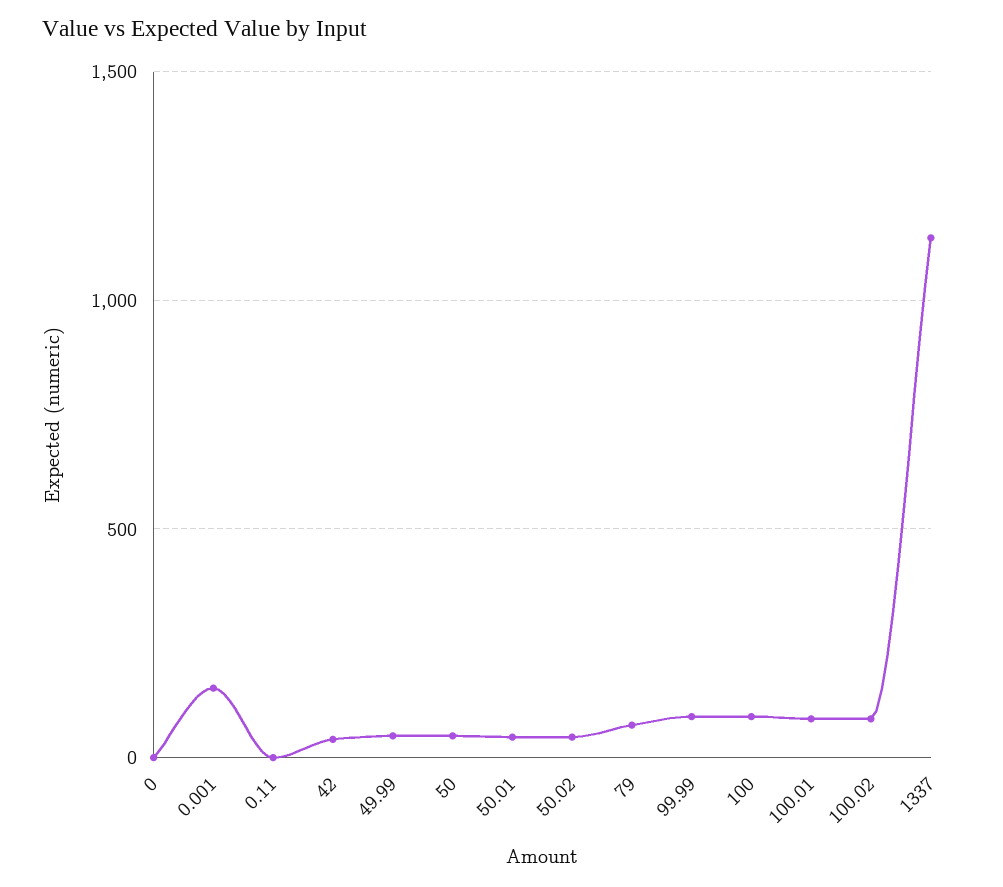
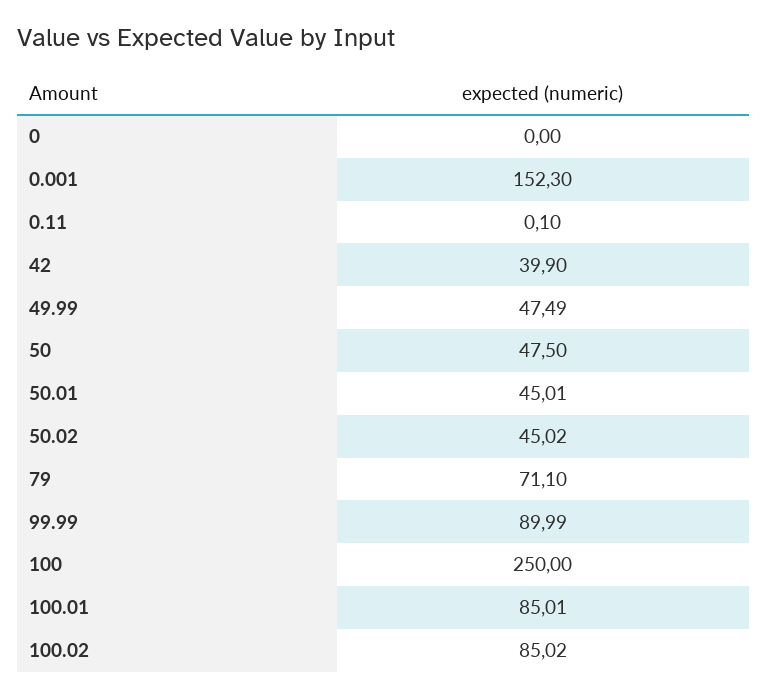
  {
    "0": 0,
    "0.001": 152.3,
    "0.11": 0.1,
    "42": 39.9,
    "49.99": 47.49,
    "50": 47.5,
    "50.01": 45.01,
    "50.02": 45.02,
    "79": 71.1,
    "99.99": 89.99,
-   "100": 100,
+   "100": 250,
    "100.01": 85.01,
-   "100.02": 85.02,
+   "100.02": 85.02
-   "1337": 1150
  }

